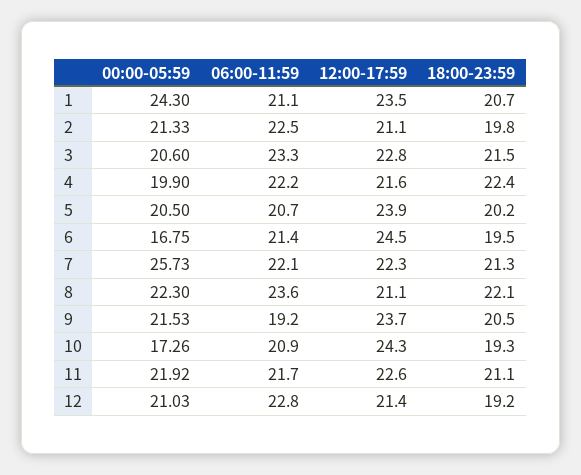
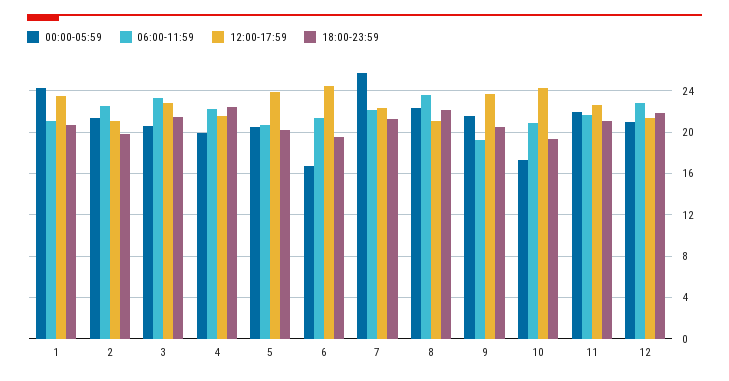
  {
    "00:00-05:59": {
      "1": 24.3,
      "2": 21.33,
      "3": 20.6,
      "4": 19.9,
      "5": 20.5,
      "6": 16.75,
      "7": 25.73,
      "8": 22.3,
      "9": 21.53,
      "10": 17.26,
      "11": 21.92,
      "12": 21.03
    },
    "06:00-11:59": {
      "1": 21.1,
      "2": 22.5,
      "3": 23.3,
      "4": 22.2,
      "5": 20.7,
      "6": 21.4,
      "7": 22.1,
      "8": 23.6,
      "9": 19.2,
      "10": 20.9,
      "11": 21.7,
      "12": 22.8
    },
    "12:00-17:59": {
      "1": 23.5,
      "2": 21.1,
      "3": 22.8,
      "4": 21.6,
      "5": 23.9,
      "6": 24.5,
      "7": 22.3,
      "8": 21.1,
      "9": 23.7,
      "10": 24.3,
      "11": 22.6,
      "12": 21.4
    },
    "18:00-23:59": {
      "1": 20.7,
      "2": 19.8,
      "3": 21.5,
      "4": 22.4,
      "5": 20.2,
      "6": 19.5,
      "7": 21.3,
      "8": 22.1,
      "9": 20.5,
      "10": 19.3,
      "11": 21.1,
-     "12": 19.2
+     "12": 22
    }
  }

